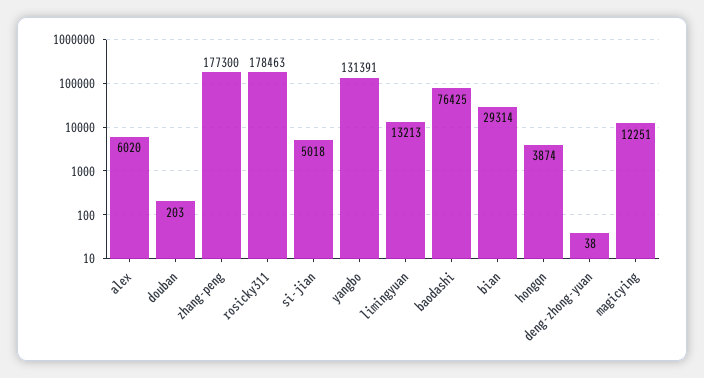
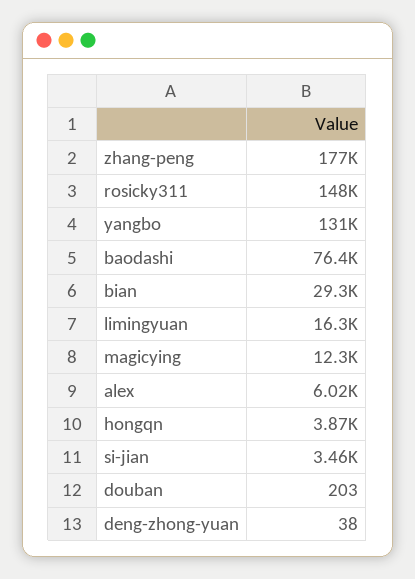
  {
    "alex": 6020,
    "douban": 203,
    "zhang-peng": 177300,
-   "rosicky311": 178463,
+   "rosicky311": 148000,
-   "si-jian": 5018,
+   "si-jian": 3460,
    "yangbo": 131391,
-   "limingyuan": 13213,
+   "limingyuan": 16300,
    "baodashi": 76425,
    "bian": 29314,
    "hongqn": 3874,
    "deng-zhong-yuan": 38,
    "magicying": 12251
  }

